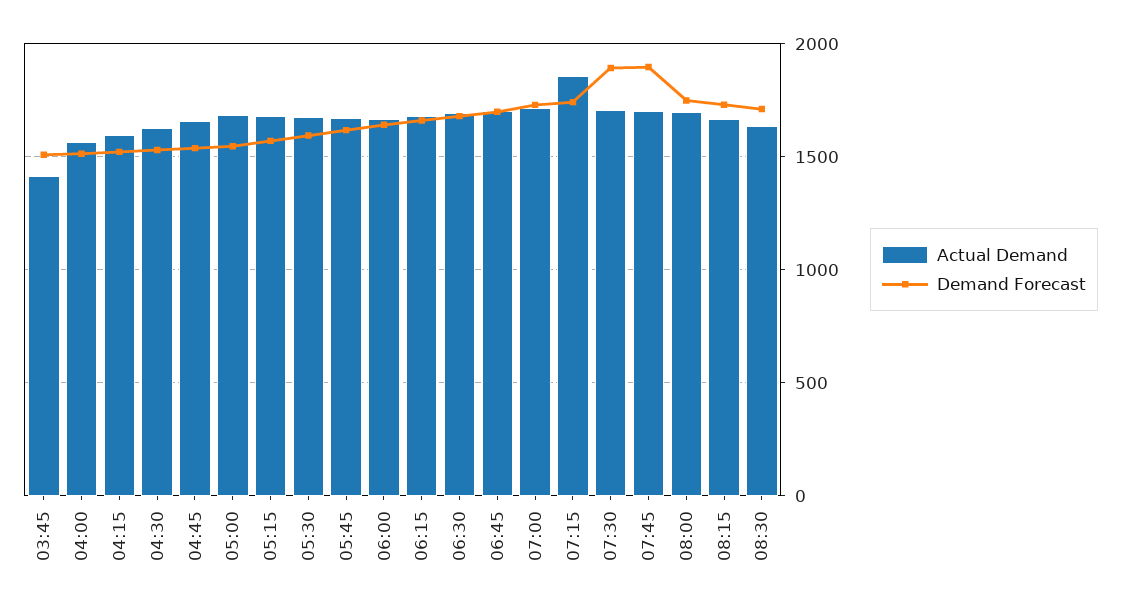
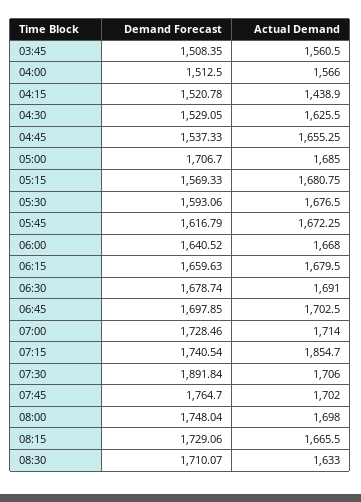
  {
    "Actual Demand": {
-     "03:45": 1400,
+     "03:45": 1560.5,
      "04:00": 1566,
-     "04:15": 1600,
+     "04:15": 1438.9,
      "04:30": 1625.5,
      "04:45": 1655.25,
      "05:00": 1685,
      "05:15": 1680.75,
      "05:30": 1676.5,
      "05:45": 1672.25,
      "06:00": 1668,
      "06:15": 1679.5,
      "06:30": 1691,
      "06:45": 1702.5,
      "07:00": 1714,
      "07:15": 1854.7,
      "07:30": 1706,
      "07:45": 1702,
      "08:00": 1698,
      "08:15": 1665.5,
      "08:30": 1633
    },
    "Demand Forecast": {
      "03:45": 1508.35,
      "04:00": 1512.5,
      "04:15": 1520.78,
      "04:30": 1529.05,
      "04:45": 1537.33,
-     "05:00": 1550,
+     "05:00": 1706.7,
      "05:15": 1569.33,
      "05:30": 1593.06,
      "05:45": 1616.79,
      "06:00": 1640.52,
      "06:15": 1659.63,
      "06:30": 1678.74,
      "06:45": 1697.85,
      "07:00": 1728.46,
      "07:15": 1740.54,
      "07:30": 1891.84,
-     "07:45": 1900,
+     "07:45": 1764.7,
      "08:00": 1748.04,
      "08:15": 1729.06,
      "08:30": 1710.07
    }
  }

